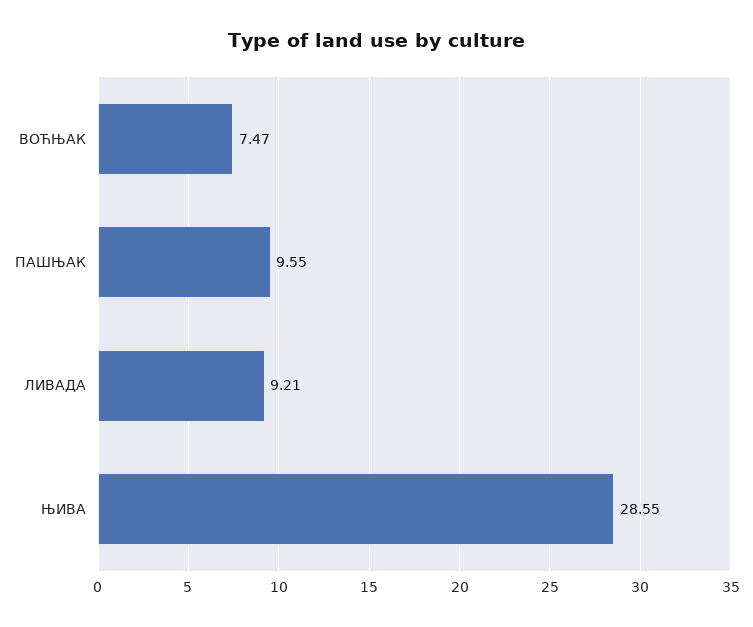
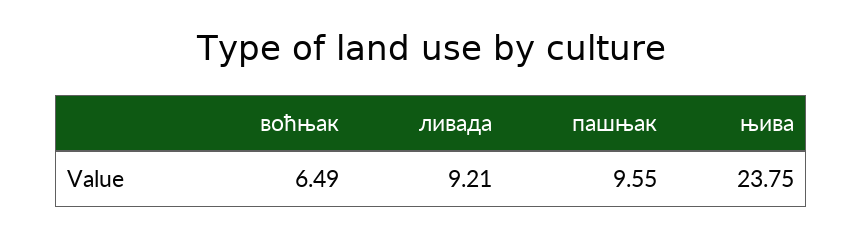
  {
-   "ВОЋЊАК": 7.47,
+   "ВОЋЊАК": 6.49,
    "ПАШЊАК": 9.55,
    "ЛИВАДА": 9.21,
-   "ЊИВА": 28.55
+   "ЊИВА": 23.75
  }

